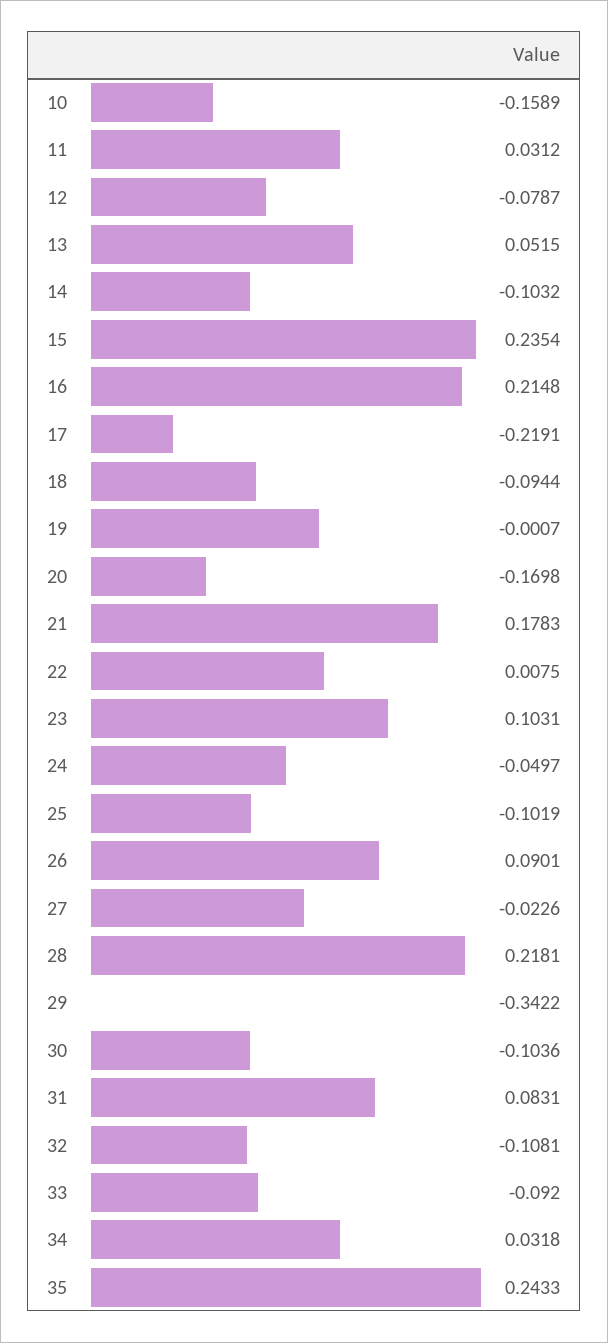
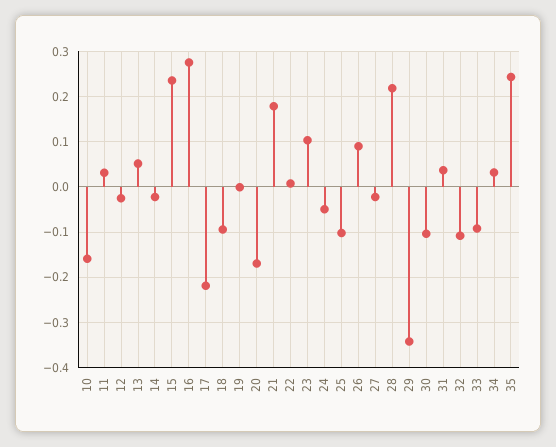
  {
    "10": -0.1589,
    "11": 0.0312,
-   "12": -0.0787,
+   "12": -0.02,
    "13": 0.0515,
-   "14": -0.1032,
+   "14": -0.02,
    "15": 0.2354,
-   "16": 0.2148,
+   "16": 0.28,
    "17": -0.2191,
    "18": -0.0944,
    "19": -0.0007,
    "20": -0.1698,
    "21": 0.1783,
    "22": 0.0075,
    "23": 0.1031,
    "24": -0.0497,
    "25": -0.1019,
    "26": 0.0901,
    "27": -0.0226,
    "28": 0.2181,
    "29": -0.3422,
    "30": -0.1036,
-   "31": 0.0831,
+   "31": 0.04,
    "32": -0.1081,
    "33": -0.092,
    "34": 0.0318,
    "35": 0.2433
  }

